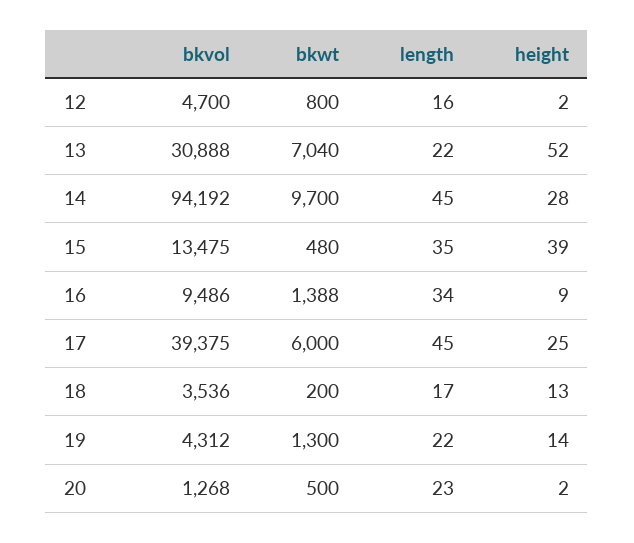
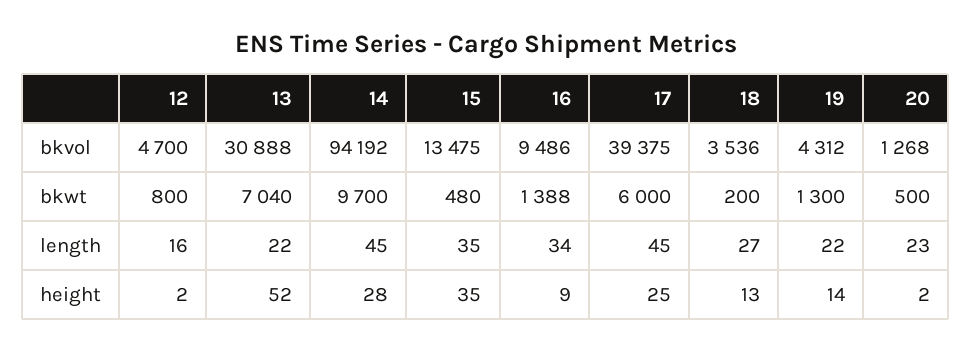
  {
    "bkvol": {
      "12": 4700,
      "13": 30888,
      "14": 94192,
      "15": 13475,
      "16": 9486,
      "17": 39375,
      "18": 3536,
      "19": 4312,
      "20": 1268
    },
    "bkwt": {
      "12": 800,
      "13": 7040,
      "14": 9700,
      "15": 480,
      "16": 1388,
      "17": 6000,
      "18": 200,
      "19": 1300,
      "20": 500
    },
    "length": {
      "12": 16,
      "13": 22,
      "14": 45,
      "15": 35,
      "16": 34,
      "17": 45,
-     "18": 17,
+     "18": 27,
      "19": 22,
      "20": 23
    },
    "height": {
      "12": 2,
      "13": 52,
      "14": 28,
-     "15": 39,
+     "15": 35,
      "16": 9,
      "17": 25,
      "18": 13,
      "19": 14,
      "20": 2
    }
  }

